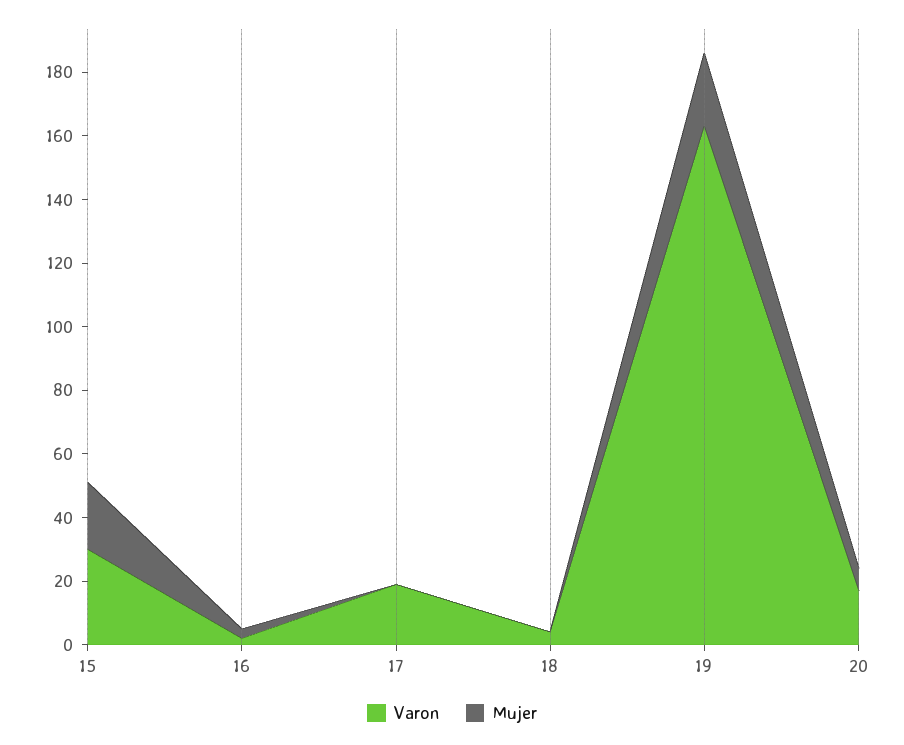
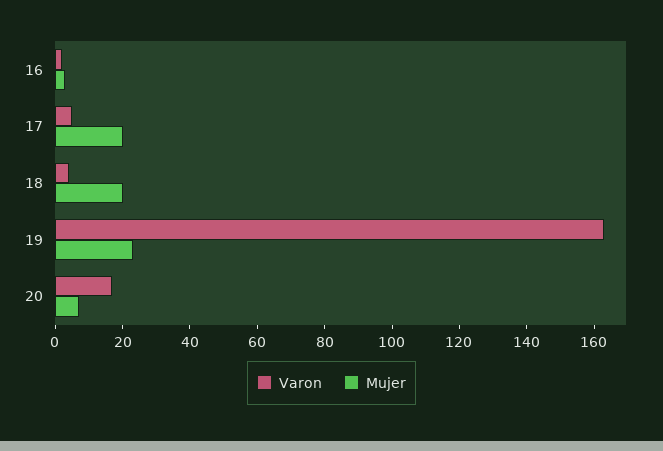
  {
    "Varon": {
-     "15": 30,
      "16": 0,
-     "17": 20,
+     "17": 5,
      "18": 5,
      "19": 165,
      "20": 15
    },
    "Mujer": {
-     "15": 20,
      "16": 5,
-     "17": 0,
+     "17": 20,
-     "18": 0,
+     "18": 20,
      "19": 25,
      "20": 5
    }
  }

